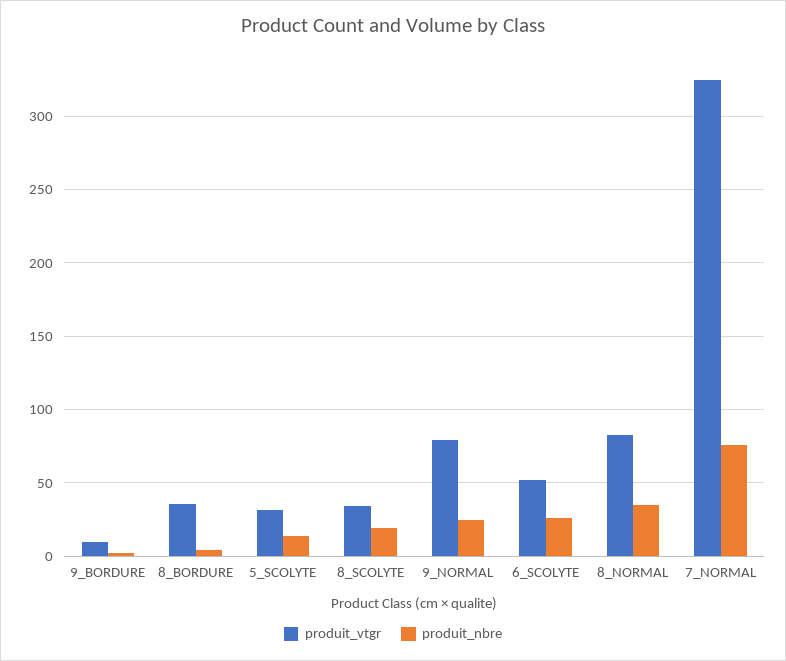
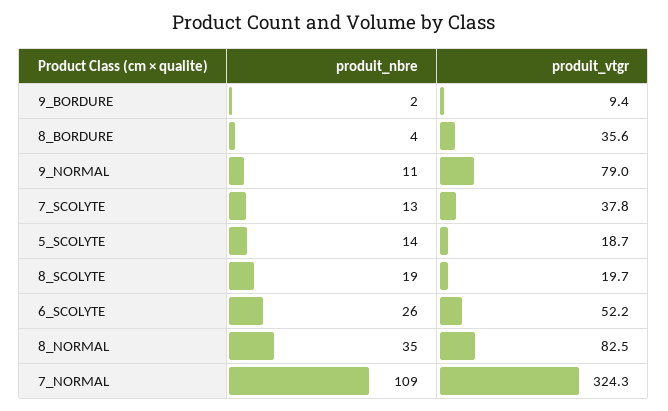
  {
    "produit_vtgr": {
      "9_BORDURE": 9.4,
      "8_BORDURE": 35.6,
-     "5_SCOLYTE": 30,
+     "5_SCOLYTE": 18.7,
-     "8_SCOLYTE": 35,
+     "8_SCOLYTE": 19.7,
      "9_NORMAL": 79,
      "6_SCOLYTE": 52.2,
      "8_NORMAL": 82.5,
-     "7_NORMAL": 324.3
+     "7_NORMAL": 324.3,
+     "7_SCOLYTE": 37.8
    },
    "produit_nbre": {
      "9_BORDURE": 2,
      "8_BORDURE": 4,
      "5_SCOLYTE": 14,
      "8_SCOLYTE": 19,
-     "9_NORMAL": 25,
+     "9_NORMAL": 11,
      "6_SCOLYTE": 26,
      "8_NORMAL": 35,
-     "7_NORMAL": 75
+     "7_NORMAL": 109,
+     "7_SCOLYTE": 13
    }
  }

